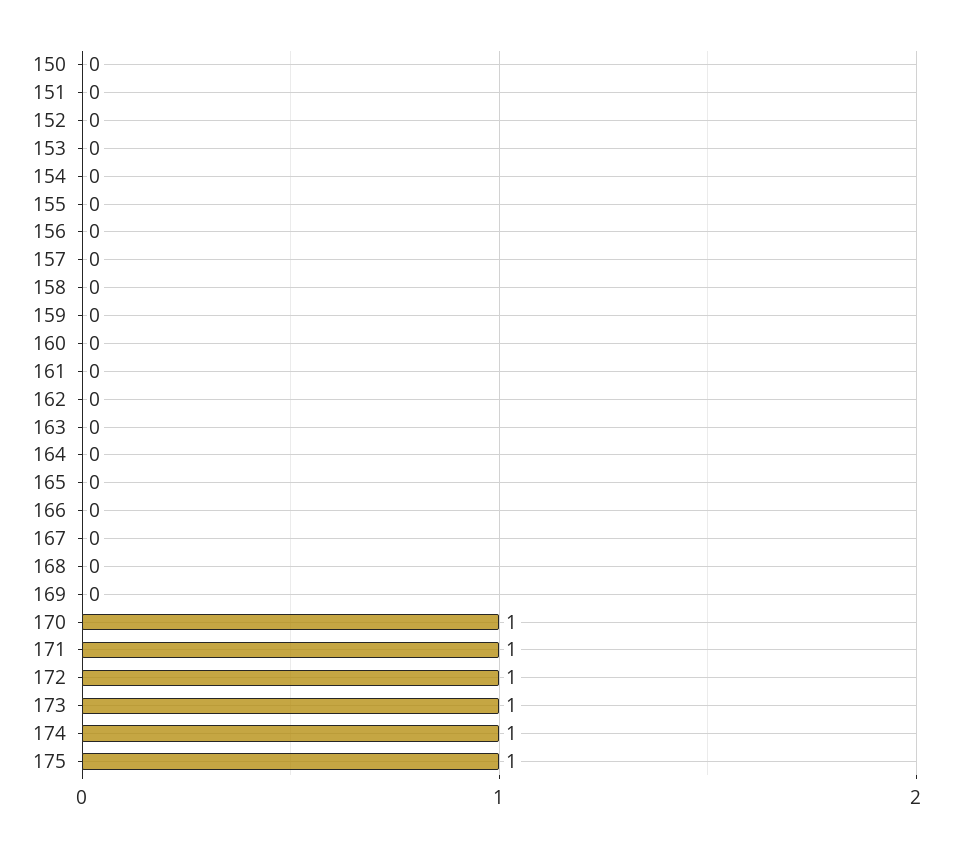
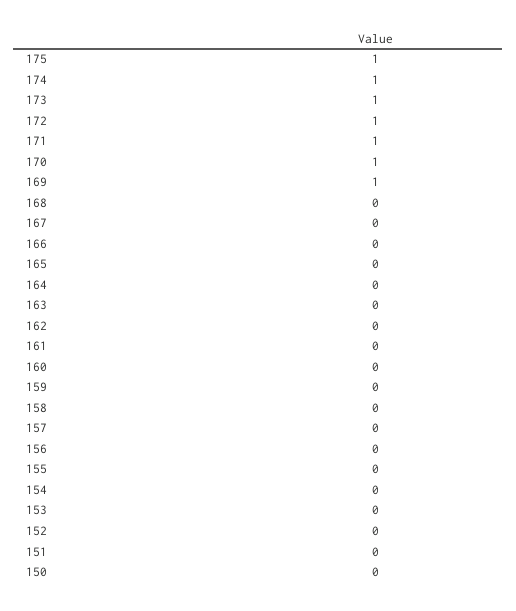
  {
    "150": 0,
    "151": 0,
    "152": 0,
    "153": 0,
    "154": 0,
    "155": 0,
    "156": 0,
    "157": 0,
    "158": 0,
    "159": 0,
    "160": 0,
    "161": 0,
    "162": 0,
    "163": 0,
    "164": 0,
    "165": 0,
    "166": 0,
    "167": 0,
    "168": 0,
-   "169": 0,
+   "169": 1,
    "170": 1,
    "171": 1,
    "172": 1,
    "173": 1,
    "174": 1,
    "175": 1
  }

